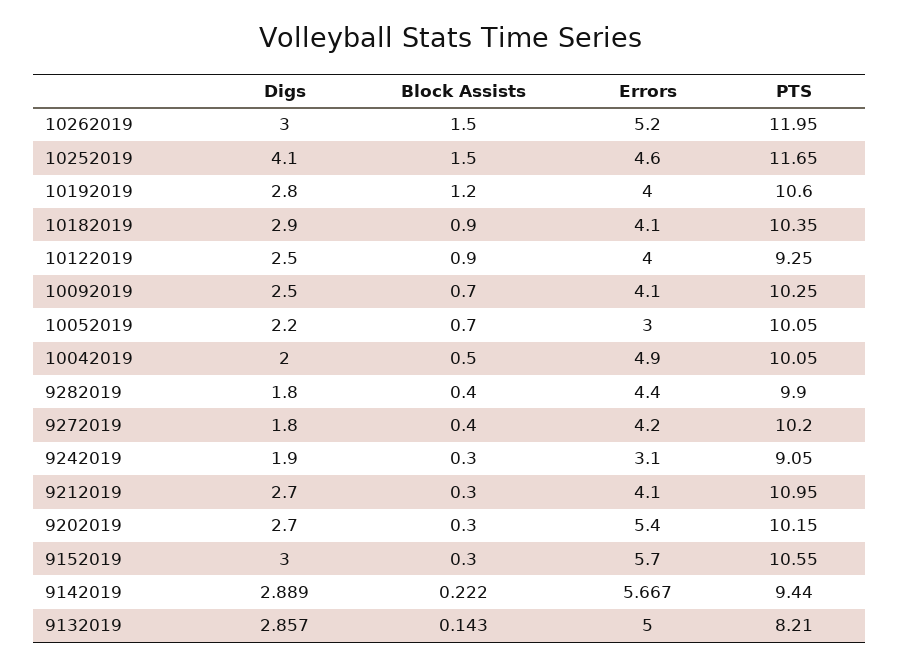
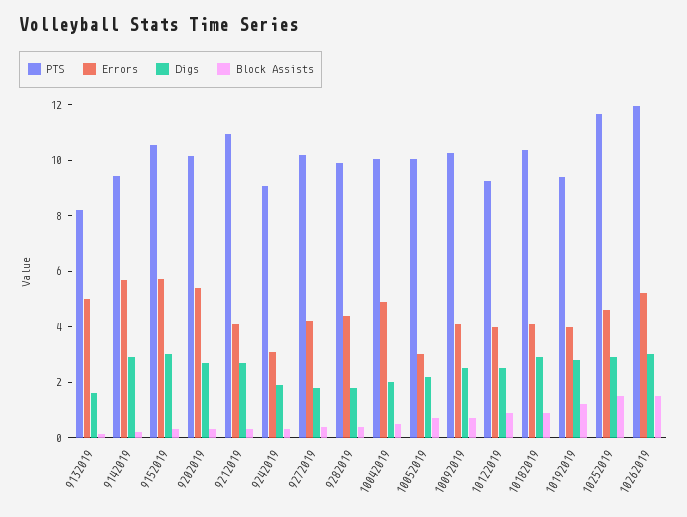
  {
    "Digs": {
      "10262019": 3,
-     "10252019": 4.1,
+     "10252019": 3,
      "10192019": 2.8,
      "10182019": 2.9,
      "10122019": 2.5,
      "10092019": 2.5,
      "10052019": 2.2,
      "10042019": 2,
      "9282019": 1.8,
      "9272019": 1.8,
      "9242019": 1.9,
      "9212019": 2.7,
      "9202019": 2.7,
      "9152019": 3,
      "9142019": 2.889,
-     "9132019": 2.857
+     "9132019": 1.5
    },
    "Block Assists": {
      "10262019": 1.5,
      "10252019": 1.5,
      "10192019": 1.2,
      "10182019": 0.9,
      "10122019": 0.9,
      "10092019": 0.7,
      "10052019": 0.7,
      "10042019": 0.5,
      "9282019": 0.4,
      "9272019": 0.4,
      "9242019": 0.3,
      "9212019": 0.3,
      "9202019": 0.3,
      "9152019": 0.3,
      "9142019": 0.222,
      "9132019": 0.143
    },
    "Errors": {
      "10262019": 5.2,
      "10252019": 4.6,
      "10192019": 4,
      "10182019": 4.1,
      "10122019": 4,
      "10092019": 4.1,
      "10052019": 3,
      "10042019": 4.9,
      "9282019": 4.4,
      "9272019": 4.2,
      "9242019": 3.1,
      "9212019": 4.1,
      "9202019": 5.4,
      "9152019": 5.7,
      "9142019": 5.667,
      "9132019": 5
    },
    "PTS": {
      "10262019": 11.95,
      "10252019": 11.65,
-     "10192019": 10.6,
+     "10192019": 9.5,
      "10182019": 10.35,
      "10122019": 9.25,
      "10092019": 10.25,
      "10052019": 10.05,
      "10042019": 10.05,
      "9282019": 9.9,
      "9272019": 10.2,
      "9242019": 9.05,
      "9212019": 10.95,
      "9202019": 10.15,
      "9152019": 10.55,
      "9142019": 9.44,
      "9132019": 8.21
    }
  }

